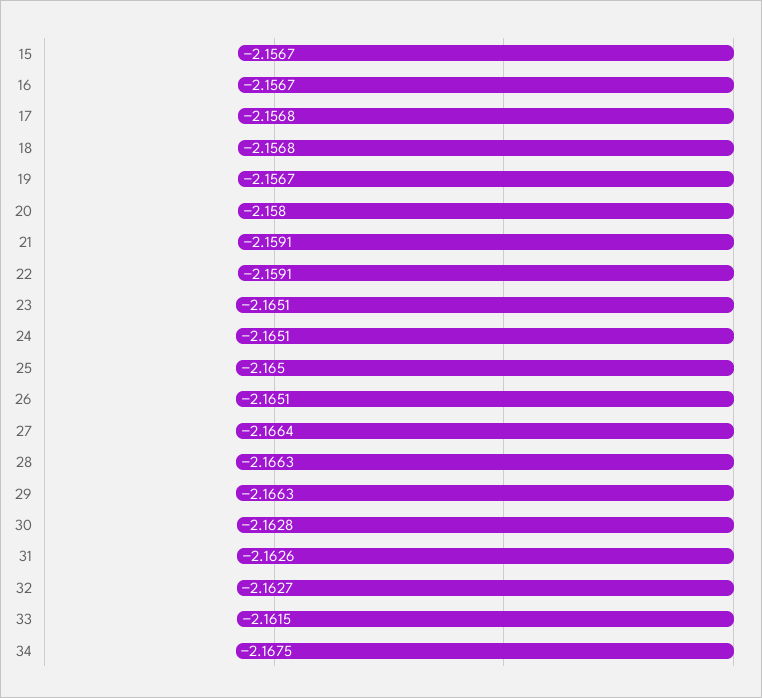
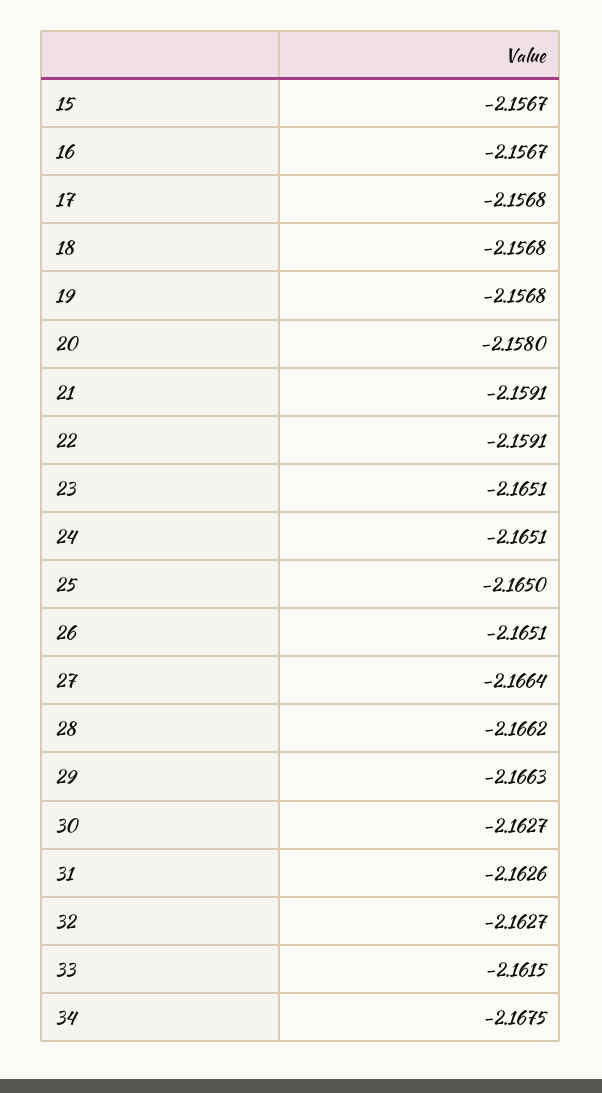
  {
    "15": -2.1567,
    "16": -2.1567,
    "17": -2.1568,
    "18": -2.1568,
-   "19": -2.1567,
+   "19": -2.1568,
    "20": -2.158,
    "21": -2.1591,
    "22": -2.1591,
    "23": -2.1651,
    "24": -2.1651,
    "25": -2.165,
    "26": -2.1651,
    "27": -2.1664,
-   "28": -2.1663,
+   "28": -2.1662,
    "29": -2.1663,
-   "30": -2.1628,
+   "30": -2.1627,
    "31": -2.1626,
    "32": -2.1627,
    "33": -2.1615,
    "34": -2.1675
  }

